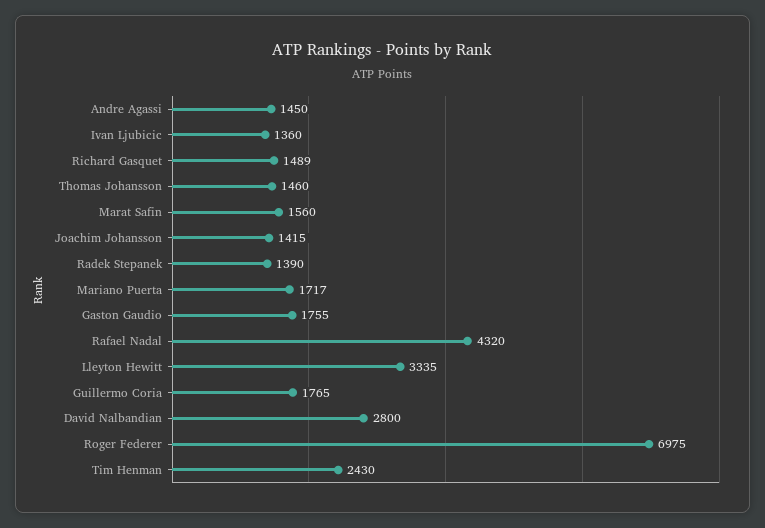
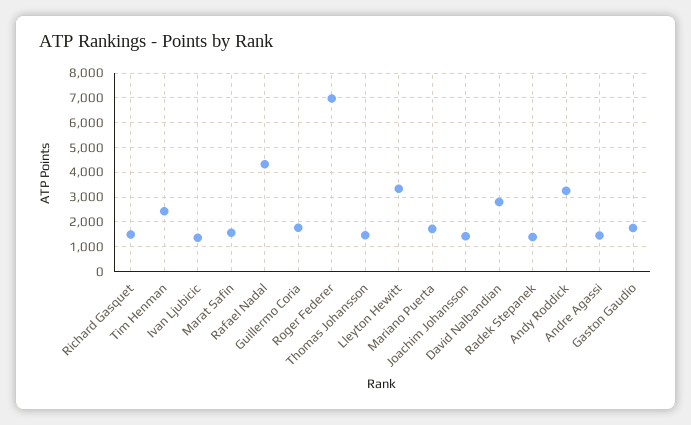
  {
    "Andre Agassi": 1450,
    "Ivan Ljubicic": 1360,
    "Richard Gasquet": 1489,
    "Thomas Johansson": 1460,
    "Marat Safin": 1560,
    "Joachim Johansson": 1415,
    "Radek Stepanek": 1390,
    "Mariano Puerta": 1717,
    "Gaston Gaudio": 1755,
    "Rafael Nadal": 4320,
    "Lleyton Hewitt": 3335,
    "Guillermo Coria": 1765,
    "David Nalbandian": 2800,
    "Roger Federer": 6975,
-   "Tim Henman": 2430
+   "Tim Henman": 2430,
+   "Andy Roddick": 3250
  }

